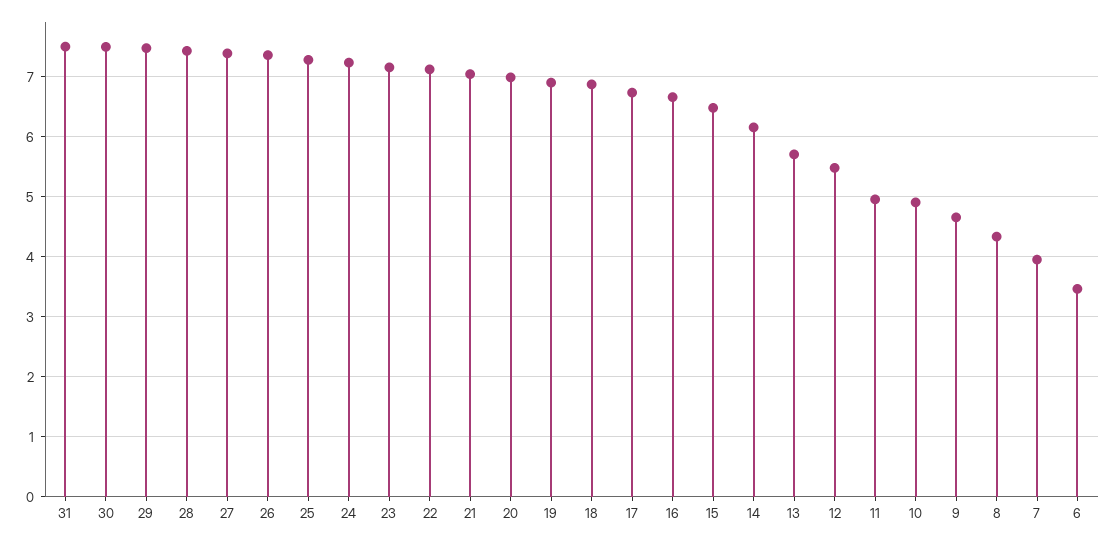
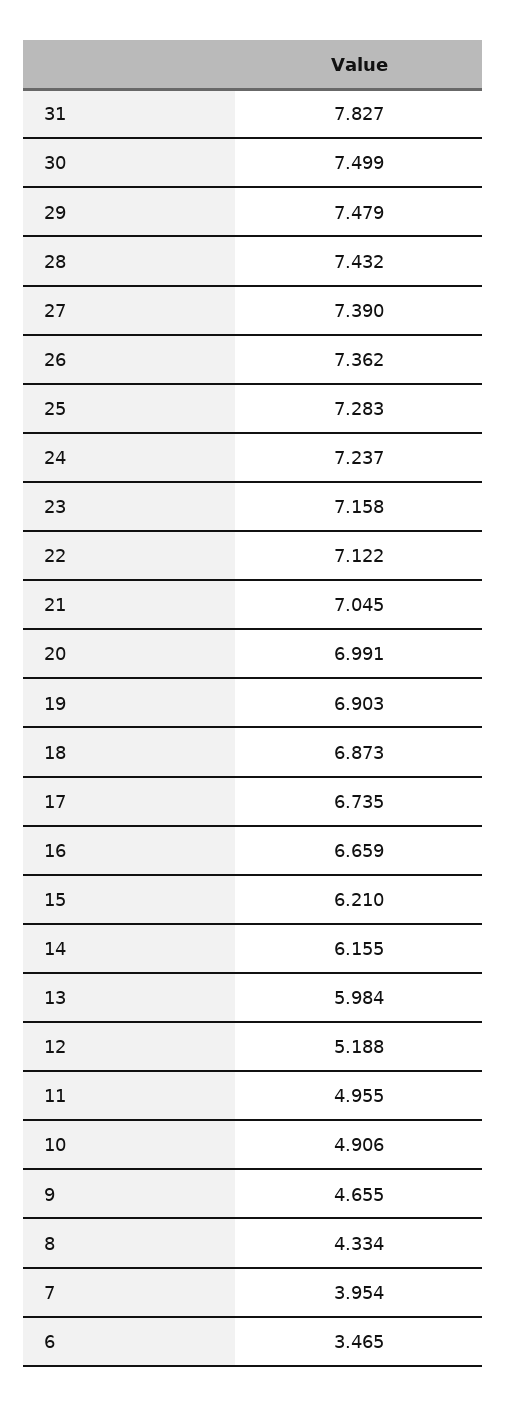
  {
-   "31": 7.5,
+   "31": 7.827,
    "30": 7.499,
    "29": 7.479,
    "28": 7.432,
    "27": 7.39,
    "26": 7.362,
    "25": 7.283,
    "24": 7.237,
    "23": 7.158,
    "22": 7.122,
    "21": 7.045,
    "20": 6.991,
    "19": 6.903,
    "18": 6.873,
    "17": 6.735,
    "16": 6.659,
-   "15": 6.5,
+   "15": 6.21,
    "14": 6.155,
-   "13": 5.7,
+   "13": 5.984,
-   "12": 5.5,
+   "12": 5.188,
    "11": 4.955,
    "10": 4.906,
    "9": 4.655,
    "8": 4.334,
    "7": 3.954,
    "6": 3.465
  }

